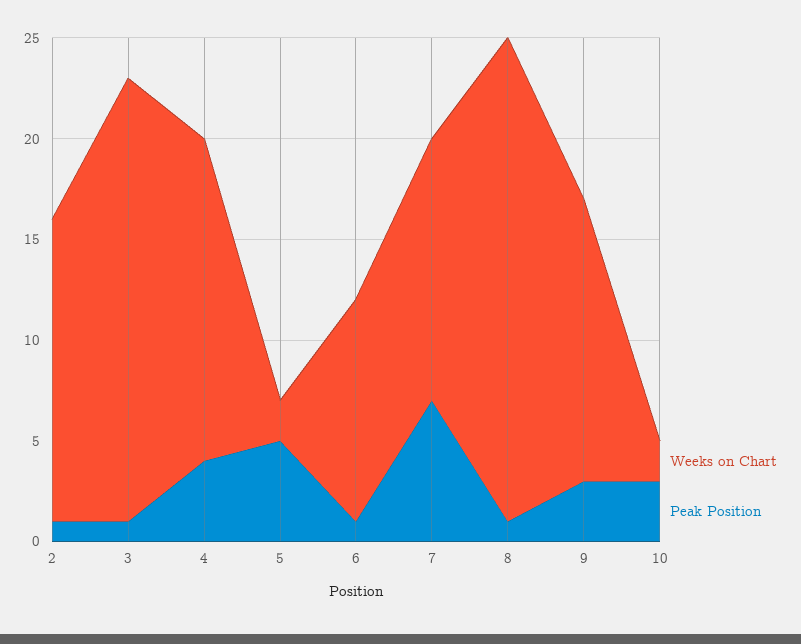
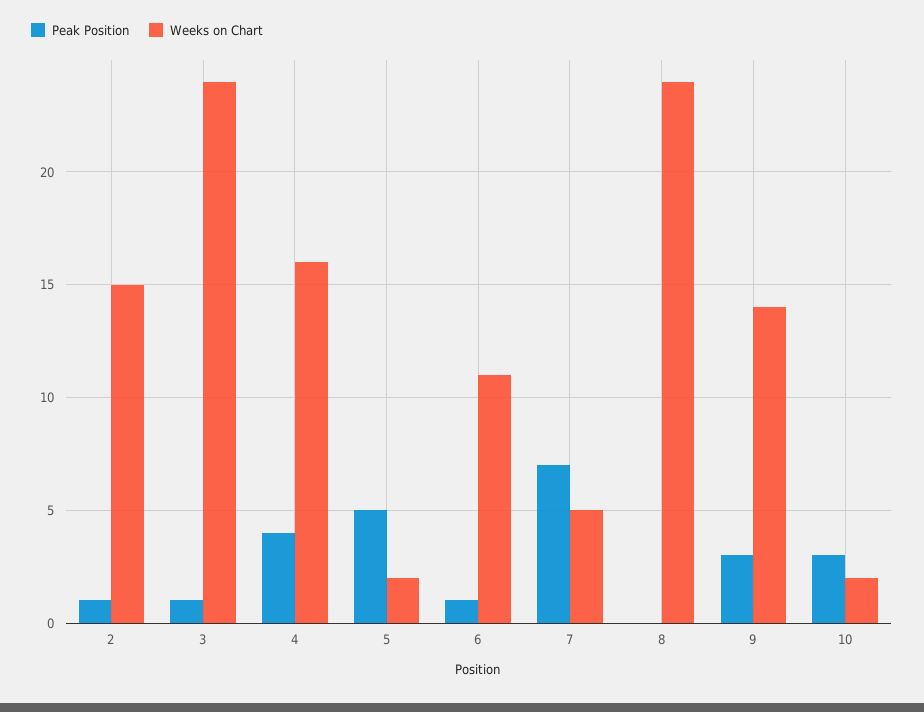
  {
    "Weeks on Chart": {
      "2": 15,
-     "3": 22,
+     "3": 24,
      "4": 16,
      "5": 2,
      "6": 11,
-     "7": 13,
+     "7": 5,
      "8": 24,
      "9": 14,
      "10": 2
    },
    "Peak Position": {
      "2": 1,
      "3": 1,
      "4": 4,
      "5": 5,
      "6": 1,
      "7": 7,
-     "8": 1,
+     "8": 0,
      "9": 3,
      "10": 3
    }
  }

